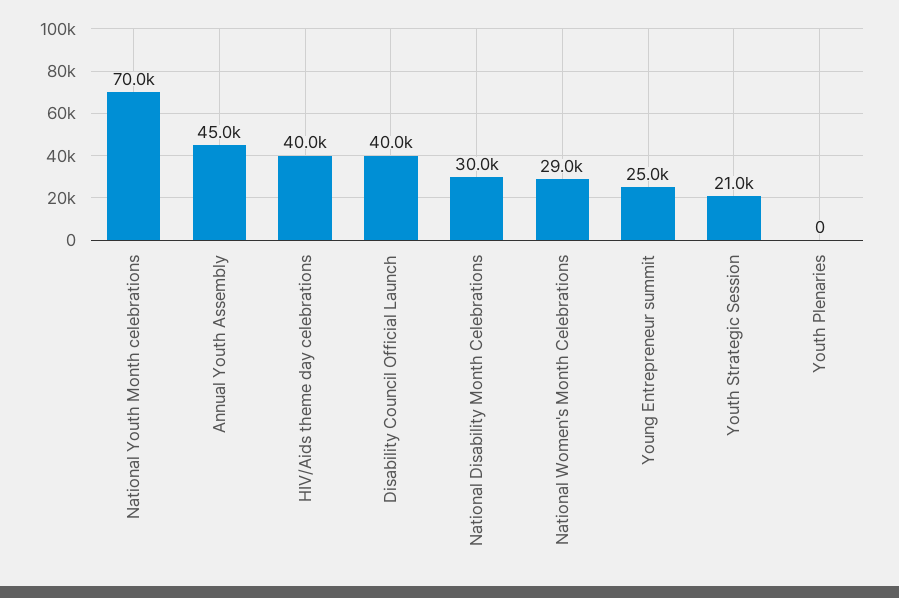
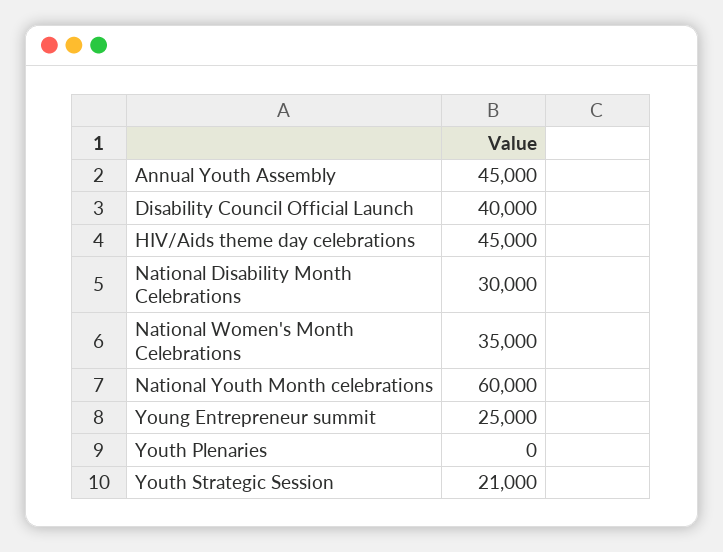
  {
-   "National Youth Month celebrations": 70000,
+   "National Youth Month celebrations": 60000,
    "Annual Youth Assembly": 45000,
-   "HIV/Aids theme day celebrations": 40000,
+   "HIV/Aids theme day celebrations": 45000,
    "Disability Council Official Launch": 40000,
    "National Disability Month Celebrations": 30000,
-   "National Women's Month Celebrations": 29000,
+   "National Women's Month Celebrations": 35000,
    "Young Entrepreneur summit": 25000,
    "Youth Strategic Session": 21000,
    "Youth Plenaries": 0
  }

